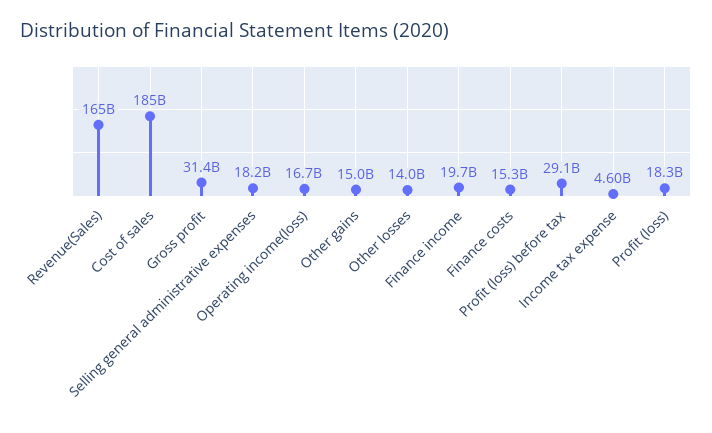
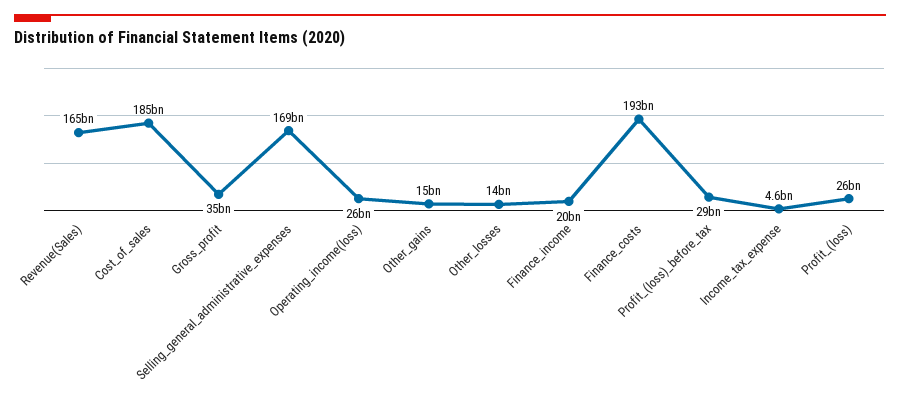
  {
    "Revenue(Sales)": 165000000000,
    "Cost of sales": 185000000000,
-   "Gross profit": 31400000000,
+   "Gross profit": 35000000000,
-   "Selling general administrative expenses": 18200000000,
+   "Selling general administrative expenses": 169000000000,
-   "Operating income(loss)": 16700000000,
+   "Operating income(loss)": 26000000000,
    "Other gains": 15000000000,
    "Other losses": 14000000000,
    "Finance income": 19700000000,
-   "Finance costs": 15300000000,
+   "Finance costs": 193000000000,
    "Profit (loss) before tax": 29100000000,
    "Income tax expense": 4600000000,
-   "Profit (loss)": 18300000000
+   "Profit (loss)": 26000000000
  }

